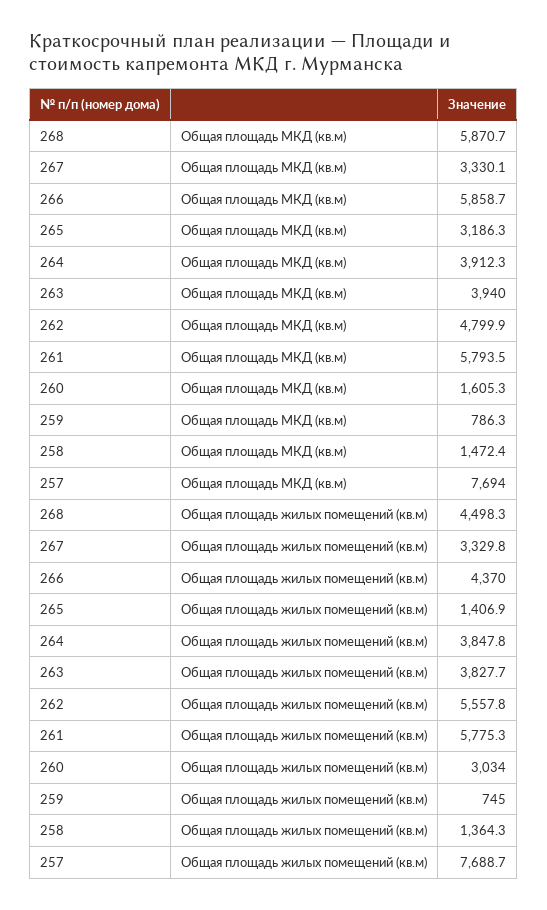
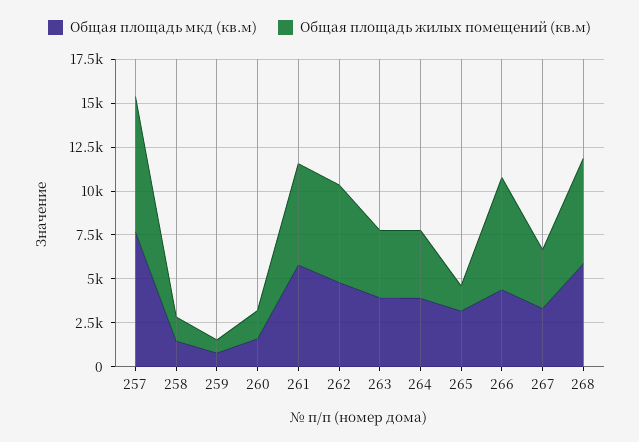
  {
    "Общая площадь МКД (кв.м)": {
      "268": 5870.7,
      "267": 3330.1,
-     "266": 5858.7,
+     "266": 4500,
      "265": 3186.3,
      "264": 3912.3,
      "263": 3940,
      "262": 4799.9,
      "261": 5793.5,
      "260": 1605.3,
      "259": 786.3,
      "258": 1472.4,
      "257": 7694
    },
    "Общая площадь жилых помещений (кв.м)": {
-     "268": 4498.3,
+     "268": 6000,
      "267": 3329.8,
-     "266": 4370,
+     "266": 6500,
      "265": 1406.9,
      "264": 3847.8,
      "263": 3827.7,
      "262": 5557.8,
      "261": 5775.3,
-     "260": 3034,
+     "260": 1500,
      "259": 745,
      "258": 1364.3,
      "257": 7688.7
    }
  }

